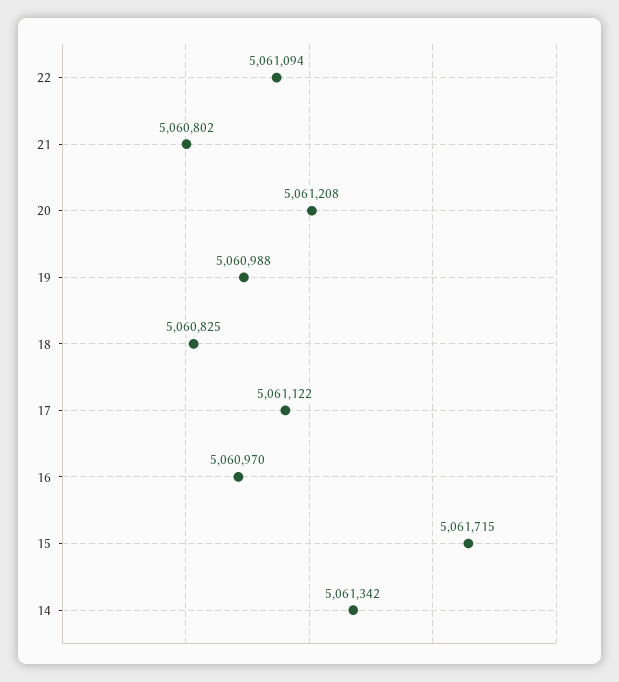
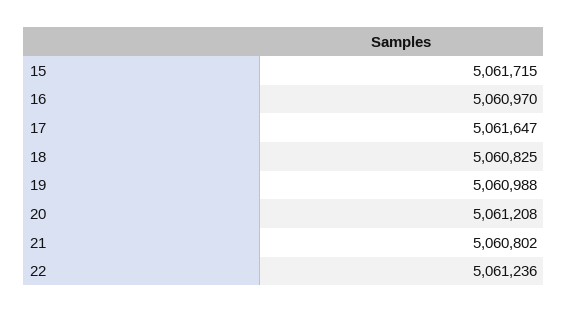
  {
-   "22": 5061094,
+   "22": 5061236,
    "21": 5060802,
    "20": 5061208,
    "19": 5060988,
    "18": 5060825,
-   "17": 5061122,
+   "17": 5061647,
    "16": 5060970,
-   "15": 5061715,
+   "15": 5061715
-   "14": 5061342
  }

